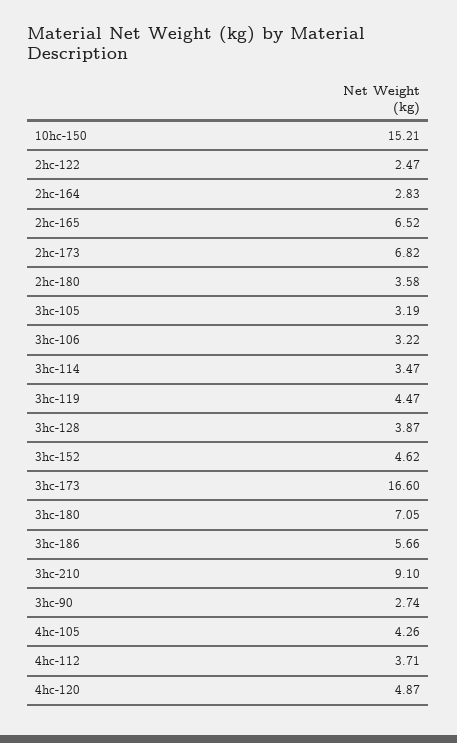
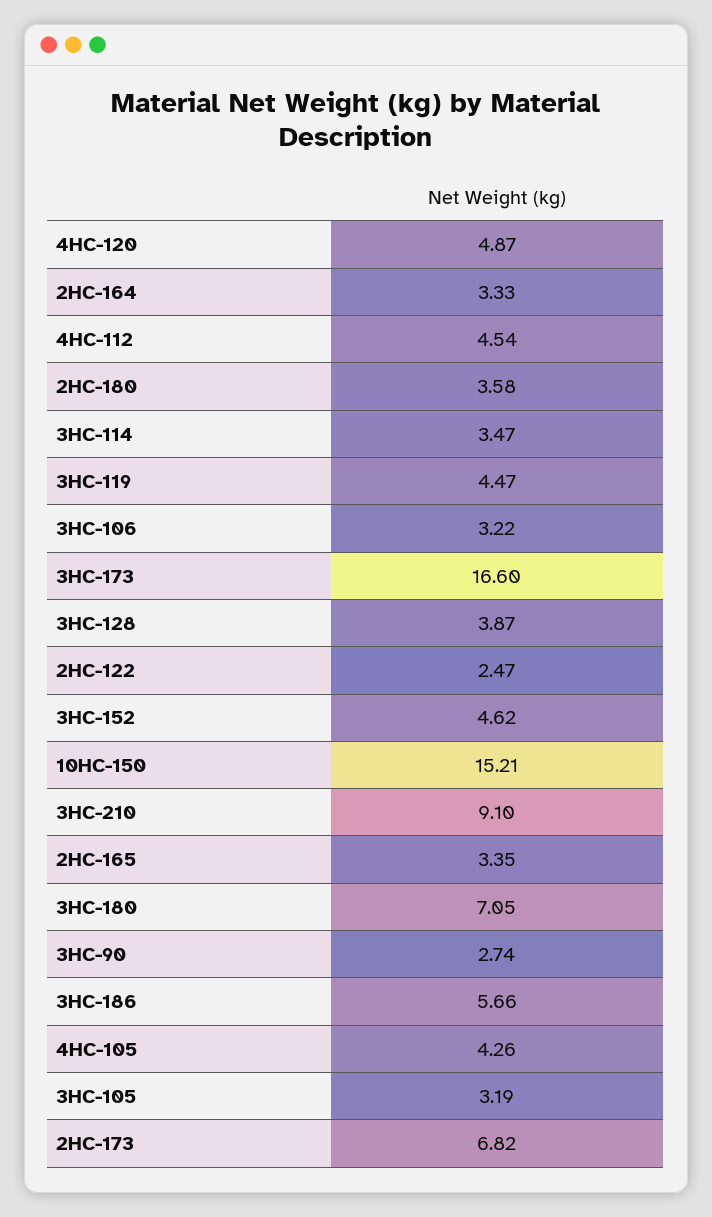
  {
    "10hc-150": 15.21,
    "2hc-122": 2.47,
-   "2hc-164": 2.83,
+   "2hc-164": 3.33,
-   "2hc-165": 6.52,
+   "2hc-165": 3.35,
    "2hc-173": 6.82,
    "2hc-180": 3.58,
    "3hc-105": 3.19,
    "3hc-106": 3.22,
    "3hc-114": 3.47,
    "3hc-119": 4.47,
    "3hc-128": 3.87,
    "3hc-152": 4.62,
    "3hc-173": 16.6,
    "3hc-180": 7.05,
    "3hc-186": 5.66,
    "3hc-210": 9.1,
    "3hc-90": 2.74,
    "4hc-105": 4.26,
-   "4hc-112": 3.71,
+   "4hc-112": 4.54,
    "4hc-120": 4.87
  }

